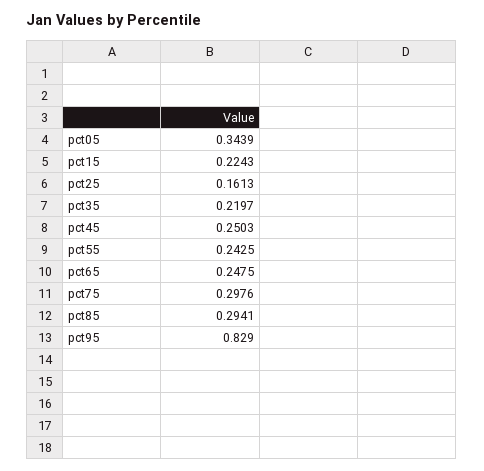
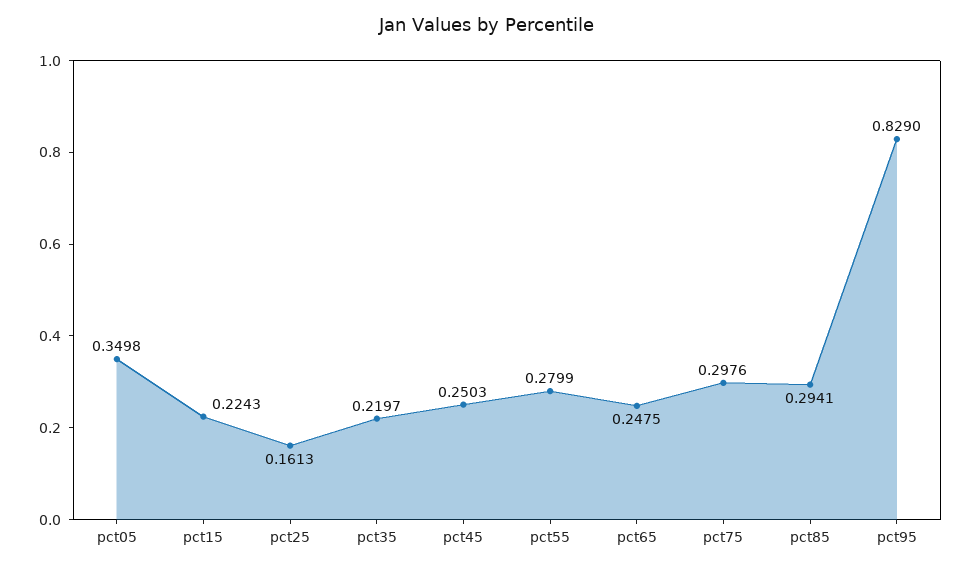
  {
-   "pct05": 0.3439,
+   "pct05": 0.3498,
    "pct15": 0.2243,
    "pct25": 0.1613,
    "pct35": 0.2197,
    "pct45": 0.2503,
-   "pct55": 0.2425,
+   "pct55": 0.2799,
    "pct65": 0.2475,
    "pct75": 0.2976,
    "pct85": 0.2941,
    "pct95": 0.829
  }

